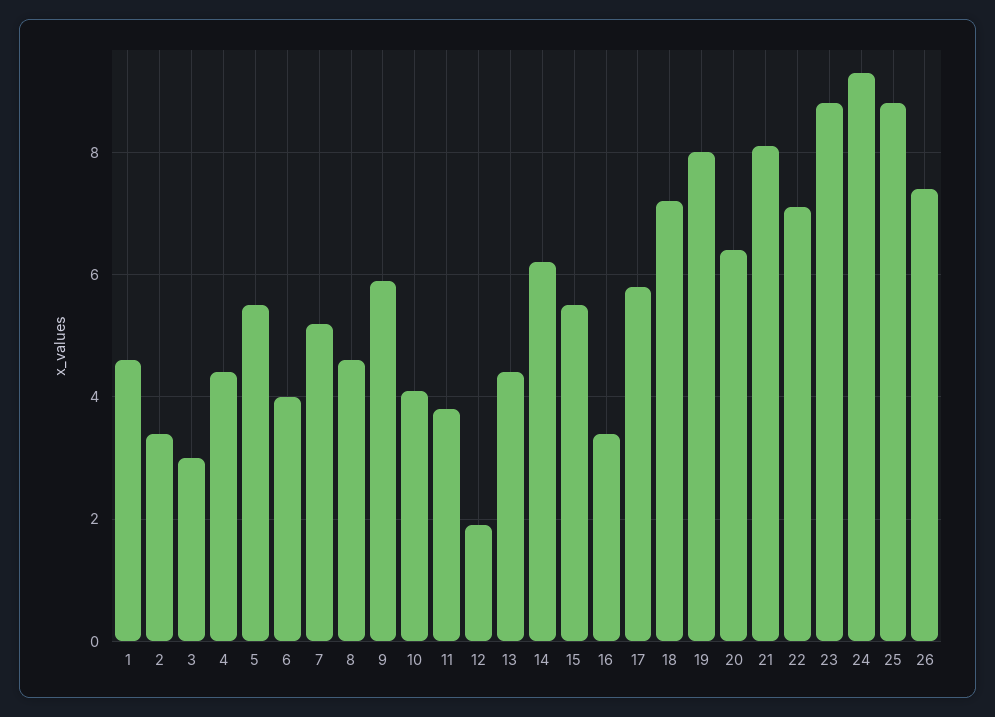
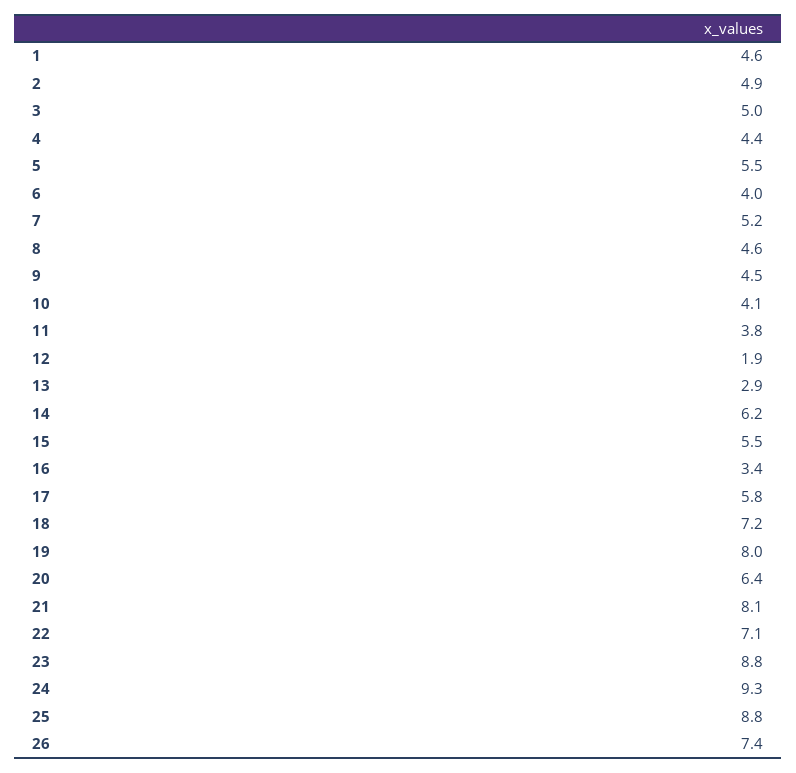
  {
    "1": 4.6,
-   "2": 3.5,
+   "2": 4.9,
-   "3": 3,
+   "3": 5,
    "4": 4.4,
    "5": 5.5,
    "6": 4,
    "7": 5.2,
    "8": 4.6,
-   "9": 6,
+   "9": 4.5,
    "10": 4.1,
    "11": 3.8,
    "12": 1.9,
-   "13": 4.5,
+   "13": 2.9,
    "14": 6.2,
    "15": 5.5,
    "16": 3.4,
    "17": 5.8,
    "18": 7.2,
    "19": 8,
    "20": 6.4,
    "21": 8.1,
    "22": 7.1,
    "23": 8.8,
    "24": 9.3,
    "25": 8.8,
    "26": 7.4
  }

